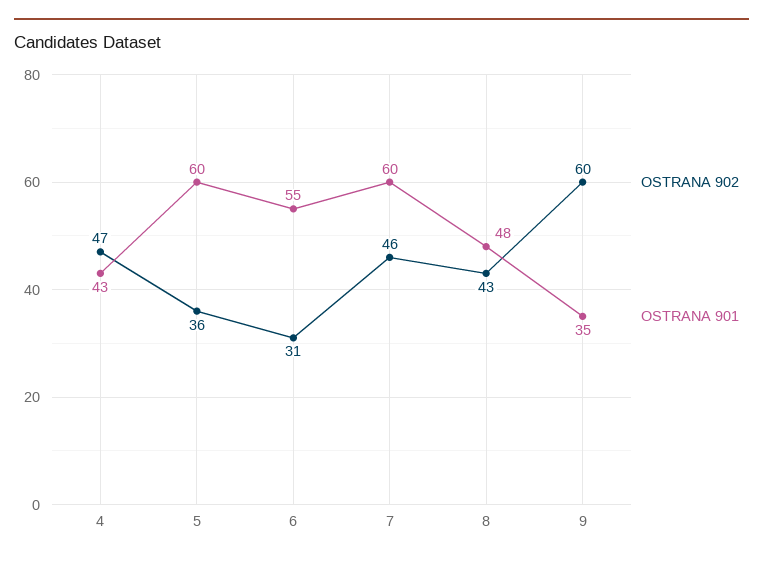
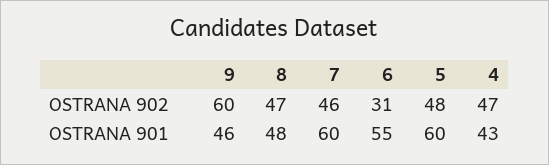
  {
    "OSTRANA 902": {
      "4": 47,
-     "5": 36,
+     "5": 48,
      "6": 31,
      "7": 46,
-     "8": 43,
+     "8": 47,
      "9": 60
    },
    "OSTRANA 901": {
      "4": 43,
      "5": 60,
      "6": 55,
      "7": 60,
      "8": 48,
-     "9": 35
+     "9": 46
    }
  }

